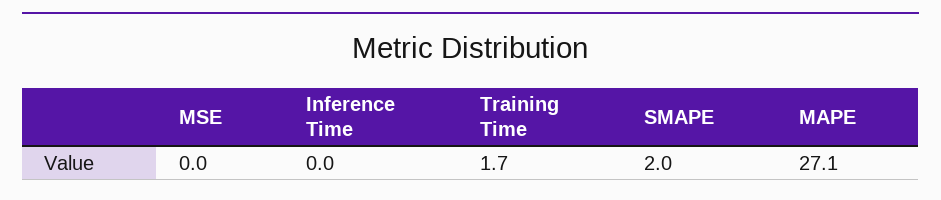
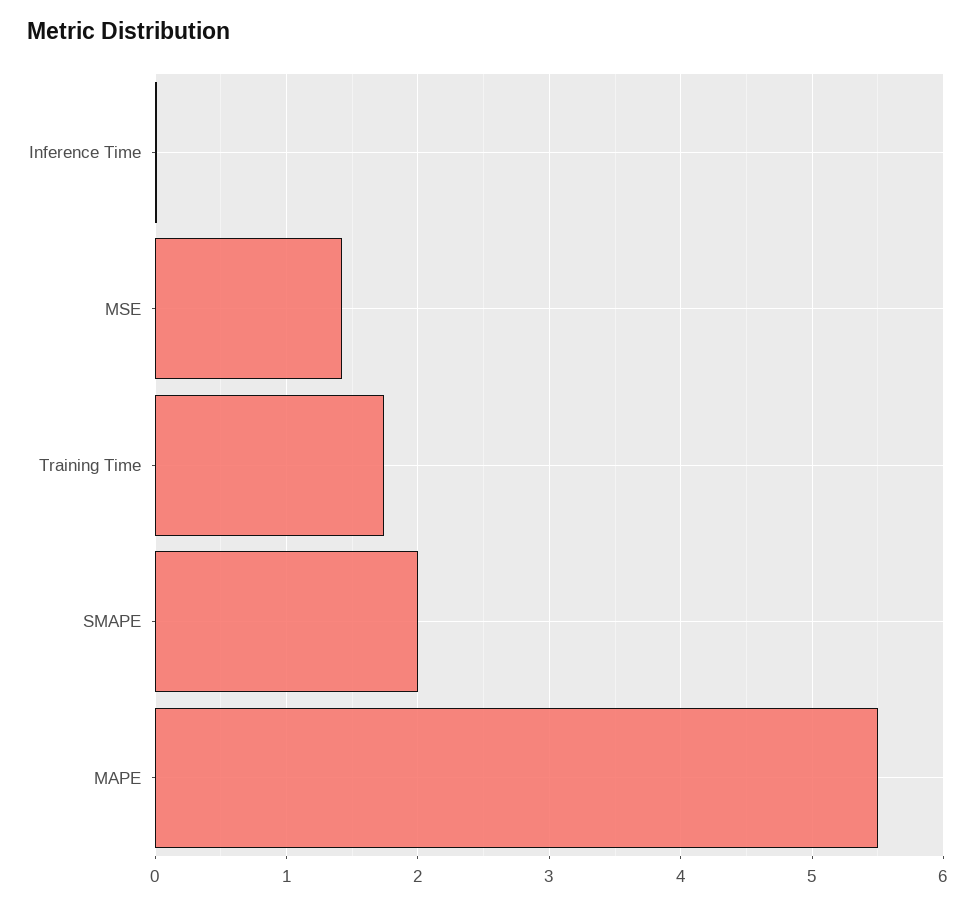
  {
-   "MSE": 0,
+   "MSE": 1.4,
    "Inference Time": 0,
    "Training Time": 1.7,
    "SMAPE": 2,
-   "MAPE": 27.1
+   "MAPE": 5.5
  }

